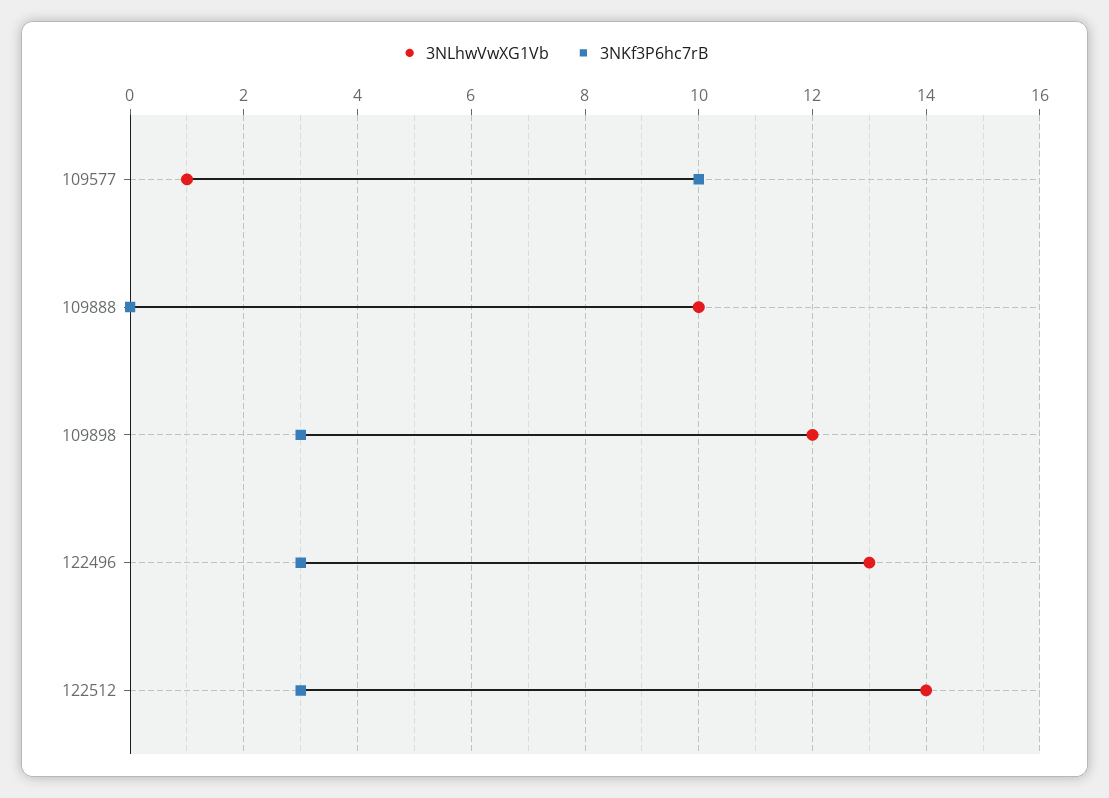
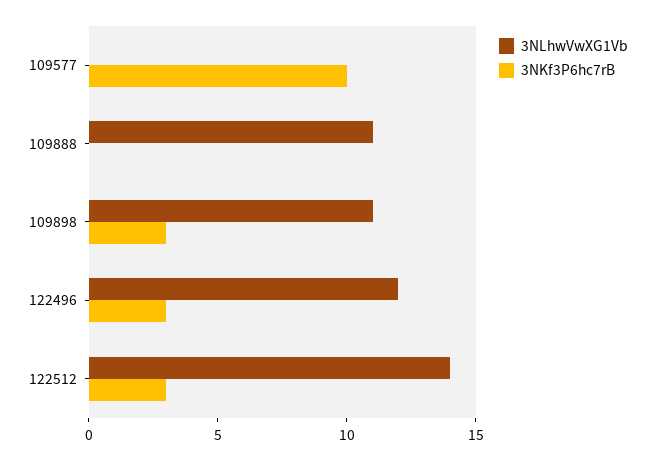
  {
    "3NLhwVwXG1Vb": {
-     "109577": 1,
+     "109577": 0,
-     "109888": 10,
+     "109888": 11,
-     "109898": 12,
+     "109898": 11,
-     "122496": 13,
+     "122496": 12,
      "122512": 14
    },
    "3NKf3P6hc7rB": {
      "109577": 10,
      "109888": 0,
      "109898": 3,
      "122496": 3,
      "122512": 3
    }
  }

